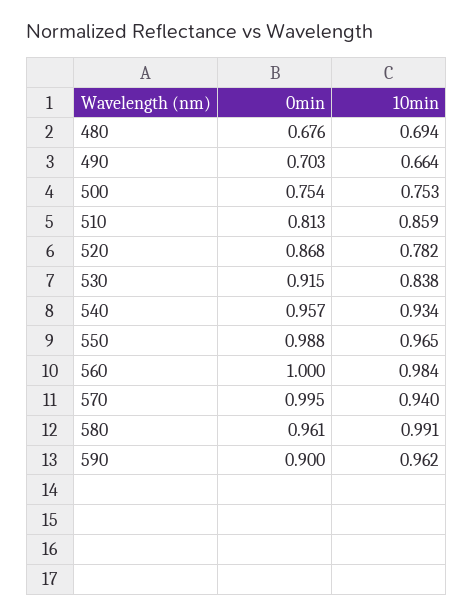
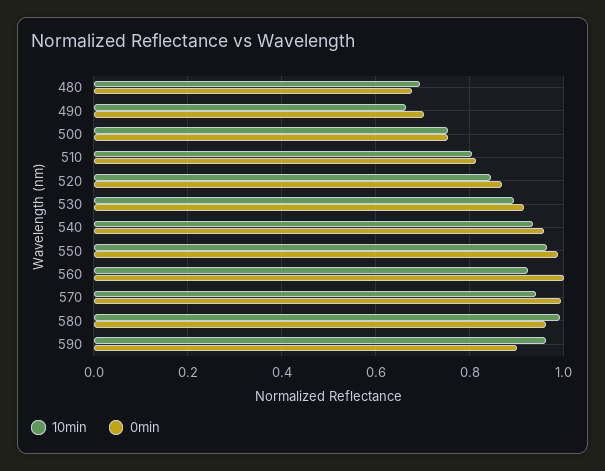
  {
    "0min": {
      "480": 0.676,
      "490": 0.703,
      "500": 0.754,
      "510": 0.813,
      "520": 0.868,
      "530": 0.915,
      "540": 0.957,
      "550": 0.988,
      "560": 1,
      "570": 0.995,
      "580": 0.961,
      "590": 0.9
    },
    "10min": {
      "480": 0.694,
      "490": 0.664,
      "500": 0.753,
-     "510": 0.859,
+     "510": 0.8,
-     "520": 0.782,
+     "520": 0.84,
-     "530": 0.838,
+     "530": 0.9,
      "540": 0.934,
      "550": 0.965,
-     "560": 0.984,
+     "560": 0.92,
      "570": 0.94,
      "580": 0.991,
      "590": 0.962
    }
  }

